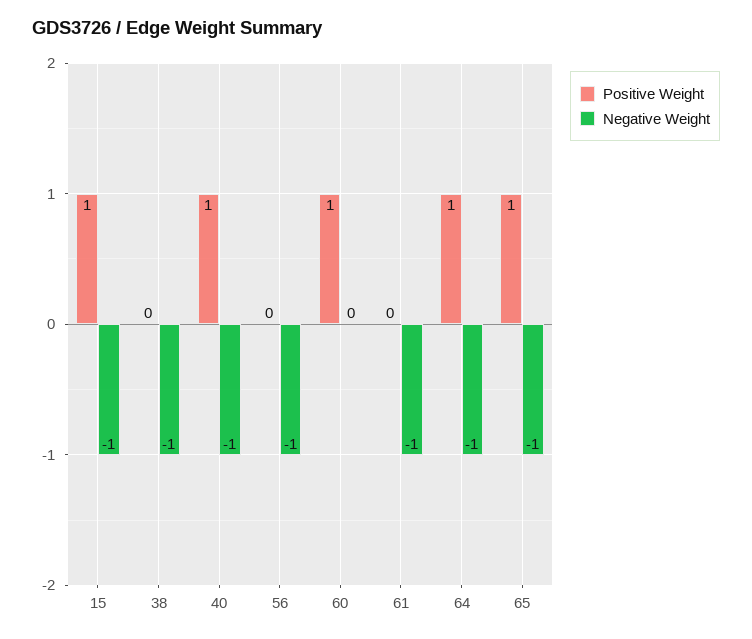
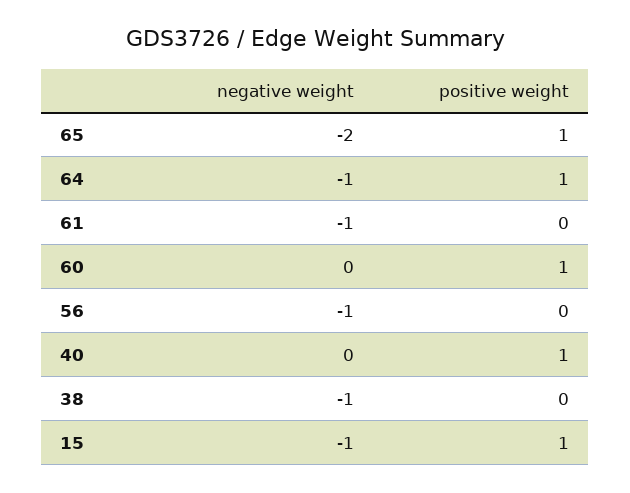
  {
    "Positive Weight": {
      "15": 1,
      "38": 0,
      "40": 1,
      "56": 0,
      "60": 1,
      "61": 0,
      "64": 1,
      "65": 1
    },
    "Negative Weight": {
      "15": -1,
      "38": -1,
-     "40": -1,
+     "40": 0,
      "56": -1,
      "60": 0,
      "61": -1,
      "64": -1,
-     "65": -1
+     "65": -2
    }
  }

